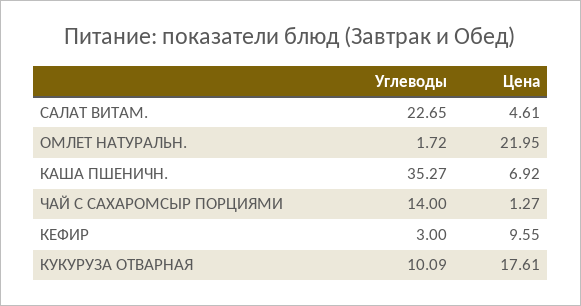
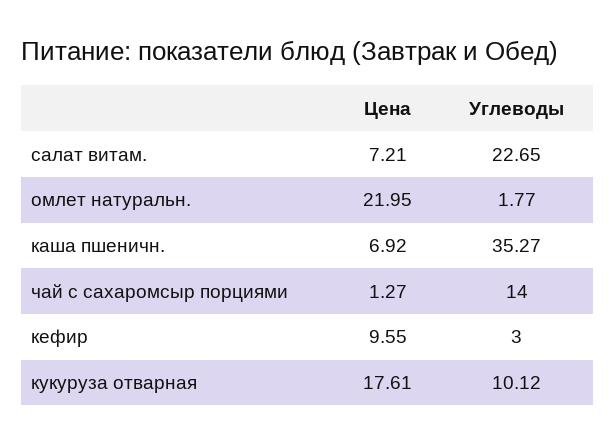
  {
    "Углеводы": {
      "САЛАТ ВИТАМ.": 22.65,
-     "ОМЛЕТ НАТУРАЛЬН.": 1.72,
+     "ОМЛЕТ НАТУРАЛЬН.": 1.77,
      "КАША ПШЕНИЧН.": 35.27,
      "ЧАЙ С САХАРОМСЫР ПОРЦИЯМИ": 14,
      "КЕФИР": 3,
-     "КУКУРУЗА ОТВАРНАЯ": 10.09
+     "КУКУРУЗА ОТВАРНАЯ": 10.12
    },
    "Цена": {
-     "САЛАТ ВИТАМ.": 4.61,
+     "САЛАТ ВИТАМ.": 7.21,
      "ОМЛЕТ НАТУРАЛЬН.": 21.95,
      "КАША ПШЕНИЧН.": 6.92,
      "ЧАЙ С САХАРОМСЫР ПОРЦИЯМИ": 1.27,
      "КЕФИР": 9.55,
      "КУКУРУЗА ОТВАРНАЯ": 17.61
    }
  }

